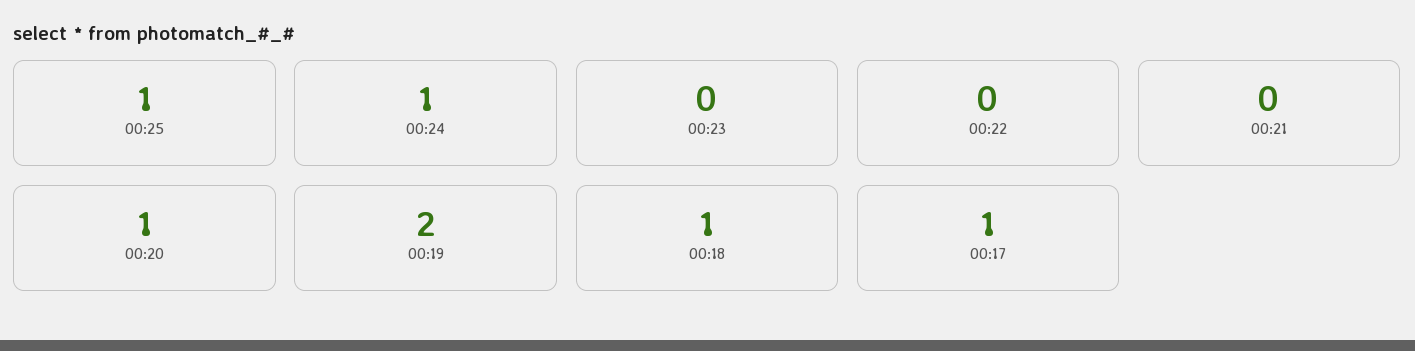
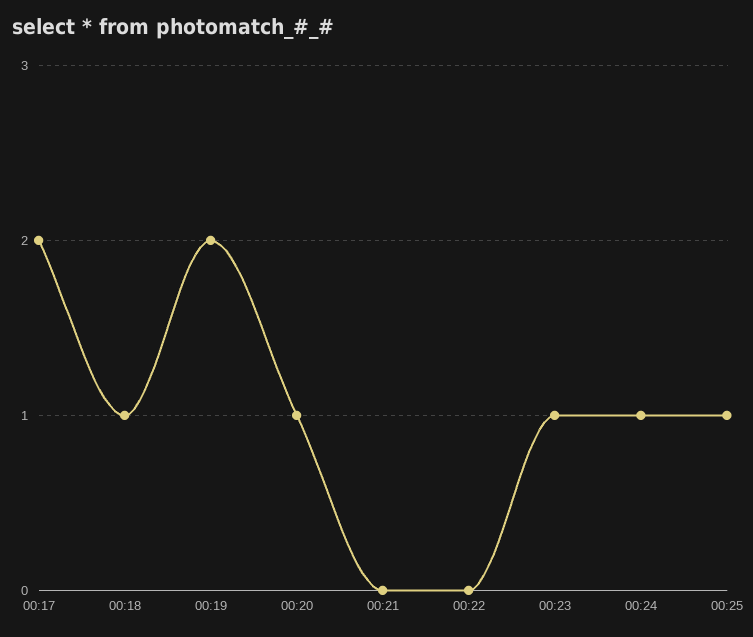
  {
    "00:25": 1,
    "00:24": 1,
-   "00:23": 0,
+   "00:23": 1,
    "00:22": 0,
    "00:21": 0,
    "00:20": 1,
    "00:19": 2,
    "00:18": 1,
-   "00:17": 1
+   "00:17": 2
  }

